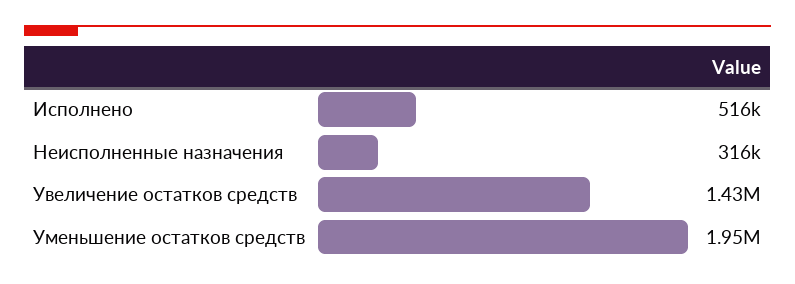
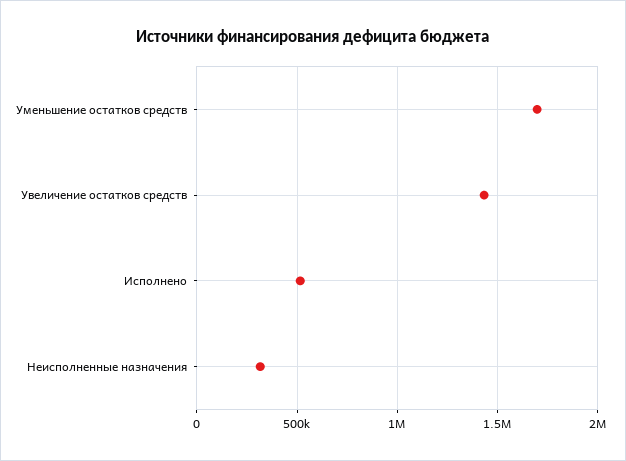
  {
    "Исполнено": 516000,
    "Неисполненные назначения": 316000,
    "Увеличение остатков средств": 1430000,
-   "Уменьшение остатков средств": 1950000
+   "Уменьшение остатков средств": 1700000
  }

